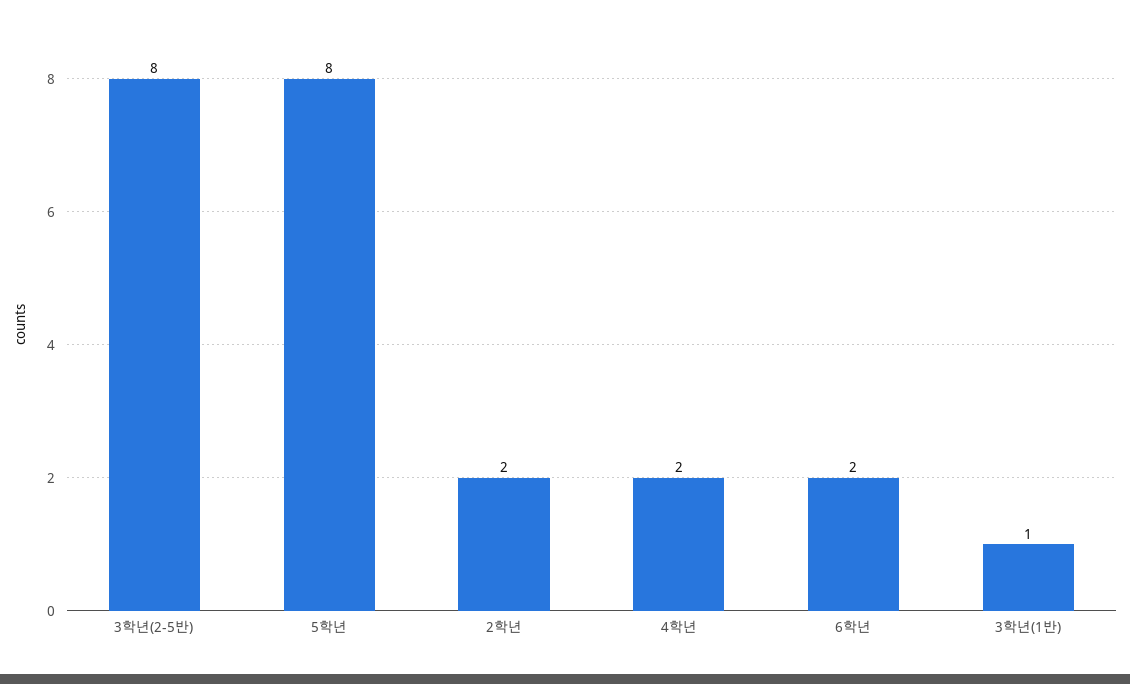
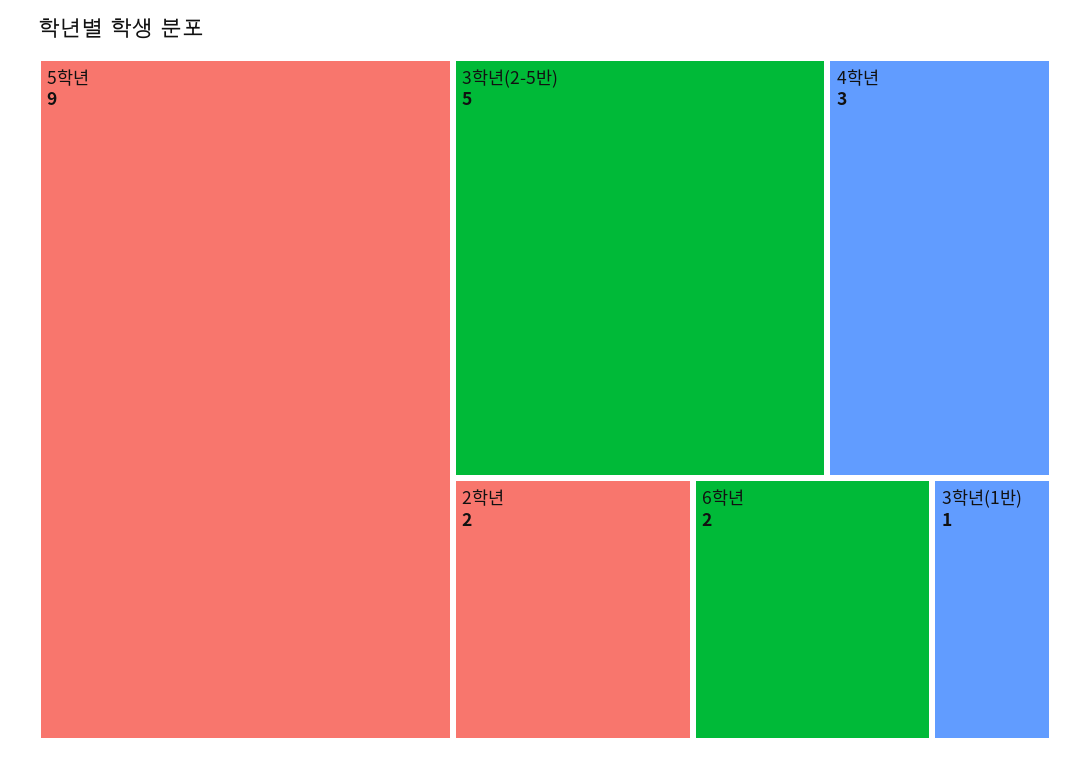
  {
-   "3학년(2-5반)": 8,
+   "3학년(2-5반)": 5,
-   "5학년": 8,
+   "5학년": 9,
    "2학년": 2,
-   "4학년": 2,
+   "4학년": 3,
    "6학년": 2,
    "3학년(1반)": 1
  }

